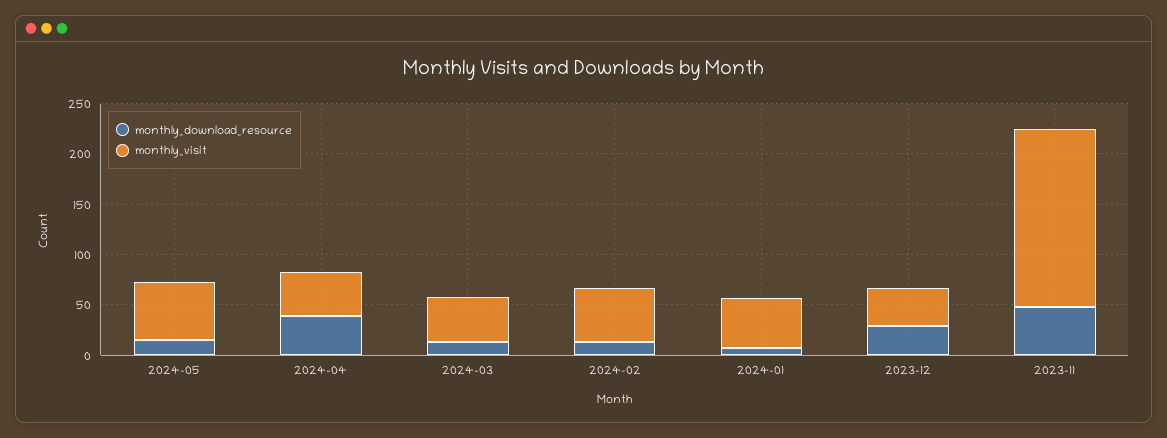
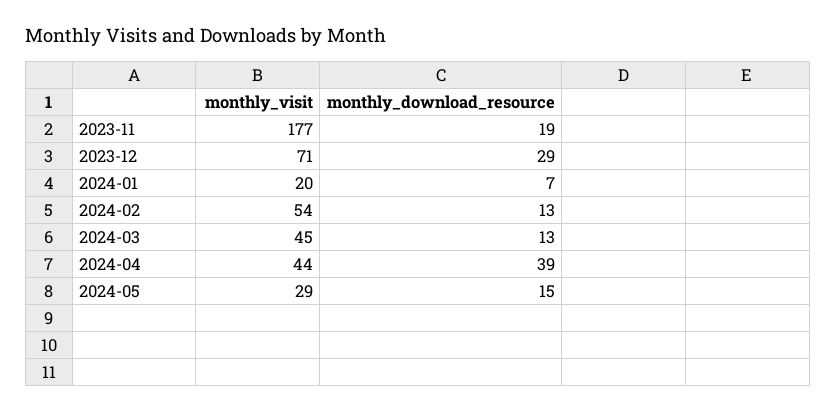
  {
    "monthly_download_resource": {
      "2024-05": 15,
      "2024-04": 39,
      "2024-03": 13,
      "2024-02": 13,
      "2024-01": 7,
      "2023-12": 29,
-     "2023-11": 50
+     "2023-11": 19
    },
    "monthly_visit": {
-     "2024-05": 60,
+     "2024-05": 29,
      "2024-04": 44,
      "2024-03": 45,
      "2024-02": 54,
-     "2024-01": 50,
+     "2024-01": 20,
-     "2023-12": 40,
+     "2023-12": 71,
      "2023-11": 177
    }
  }

